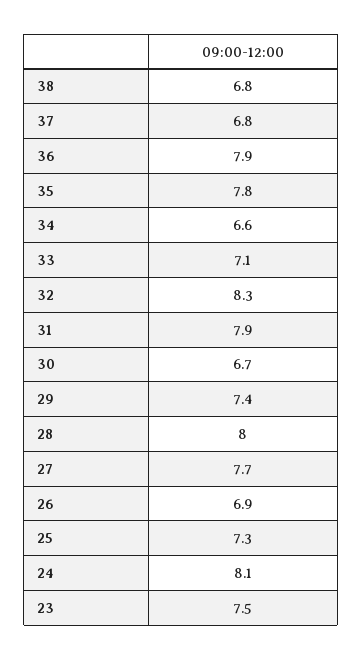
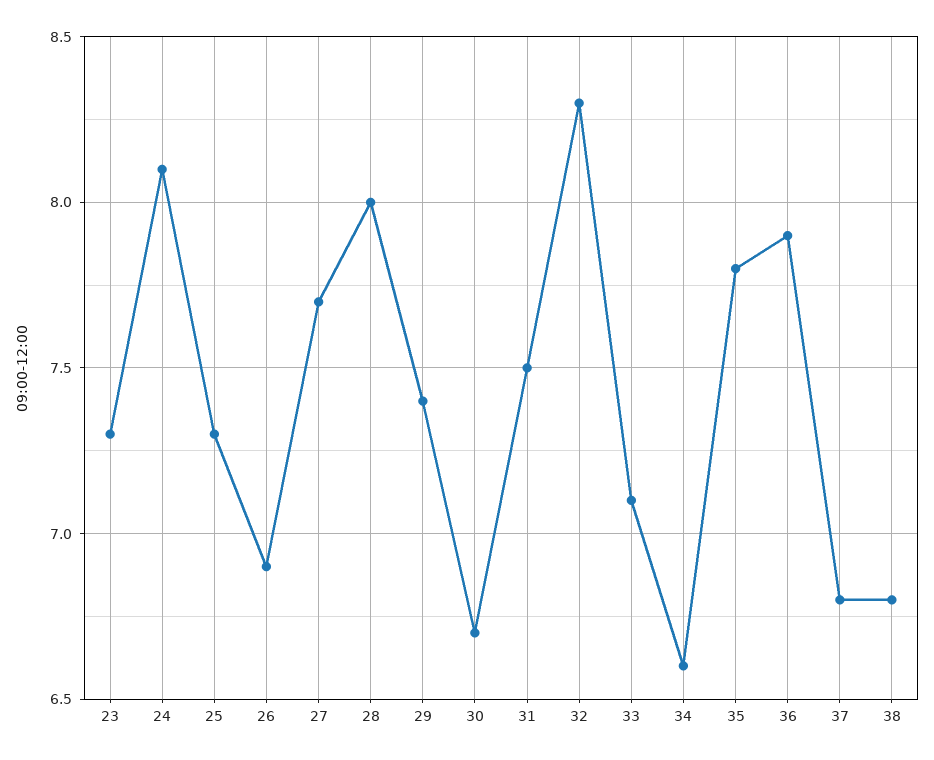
  {
    "38": 6.8,
    "37": 6.8,
    "36": 7.9,
    "35": 7.8,
    "34": 6.6,
    "33": 7.1,
    "32": 8.3,
-   "31": 7.9,
+   "31": 7.5,
    "30": 6.7,
    "29": 7.4,
    "28": 8,
    "27": 7.7,
    "26": 6.9,
    "25": 7.3,
    "24": 8.1,
-   "23": 7.5
+   "23": 7.3
  }

